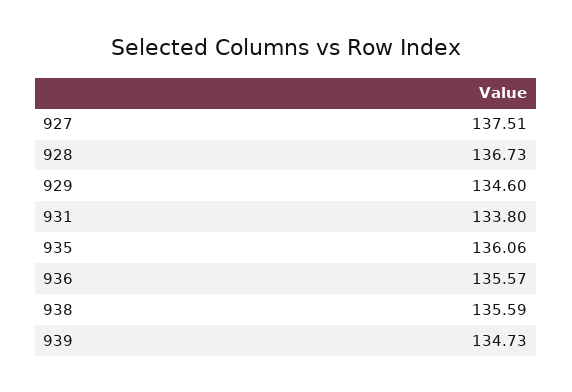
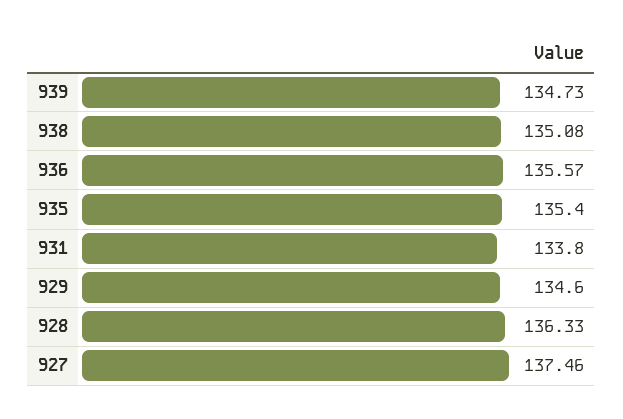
  {
-   "927": 137.51,
+   "927": 137.46,
-   "928": 136.73,
+   "928": 136.33,
    "929": 134.6,
    "931": 133.8,
-   "935": 136.06,
+   "935": 135.4,
    "936": 135.57,
-   "938": 135.59,
+   "938": 135.08,
    "939": 134.73
  }

